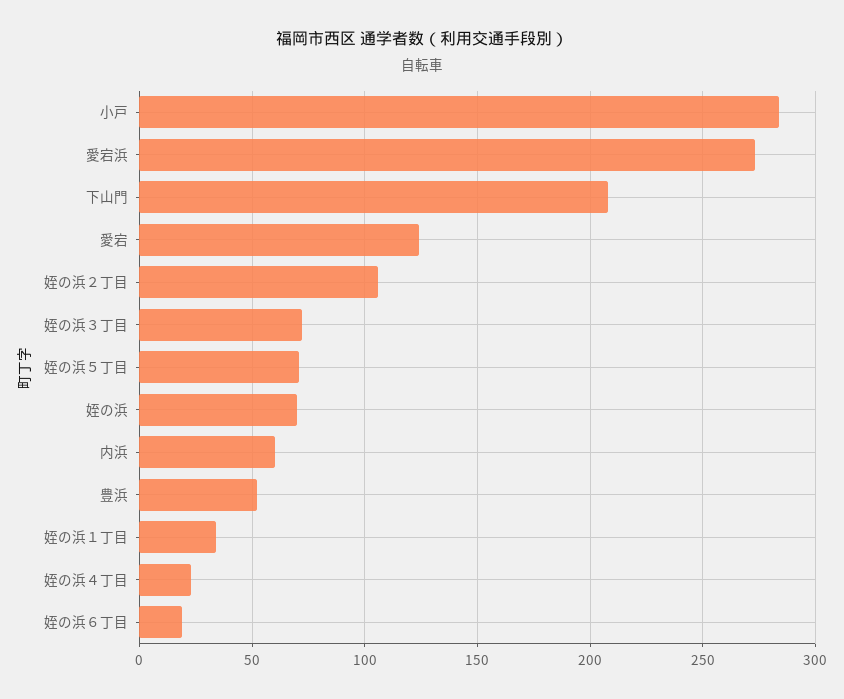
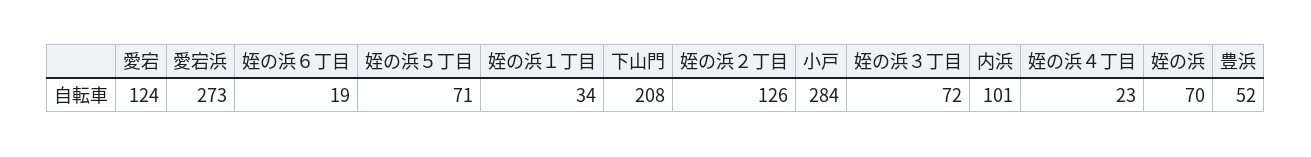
  {
    "小戸": 284,
    "愛宕浜": 273,
    "下山門": 208,
    "愛宕": 124,
-   "姪の浜２丁目": 105,
+   "姪の浜２丁目": 126,
    "姪の浜３丁目": 72,
    "姪の浜５丁目": 71,
    "姪の浜": 70,
-   "内浜": 60,
+   "内浜": 101,
    "豊浜": 52,
    "姪の浜１丁目": 34,
    "姪の浜４丁目": 23,
    "姪の浜６丁目": 19
  }

